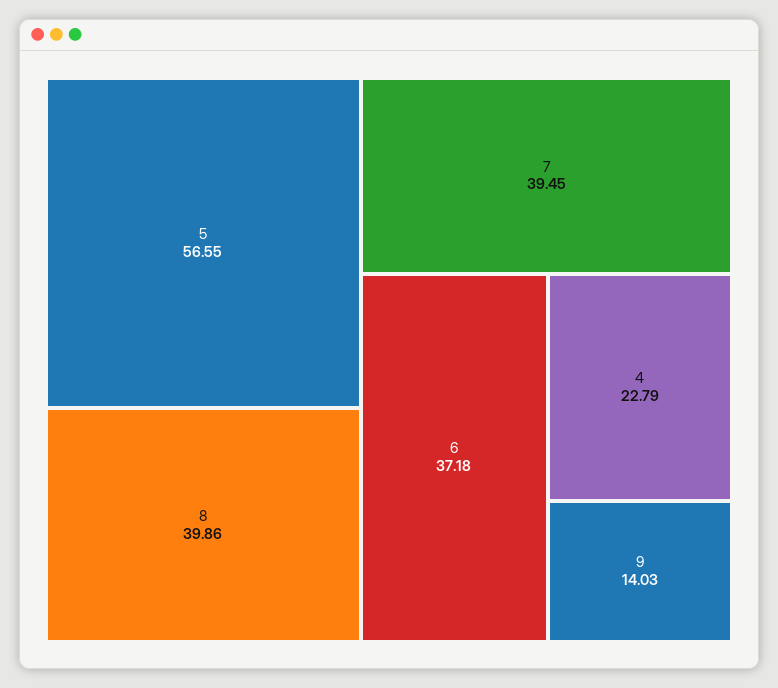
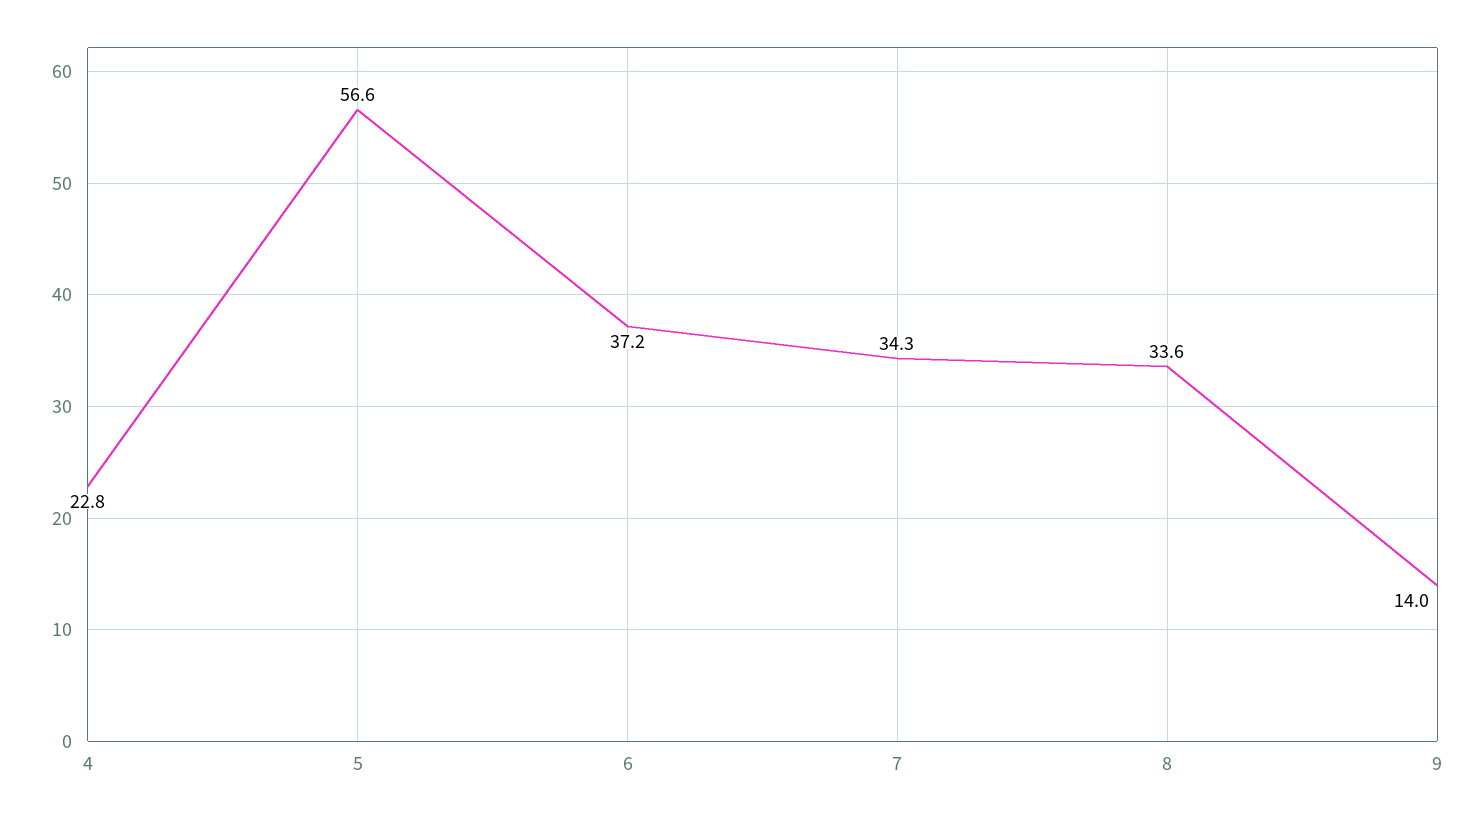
  {
    "5": 56.55,
-   "8": 39.86,
+   "8": 33.6,
-   "7": 39.45,
+   "7": 34.3,
    "6": 37.18,
    "4": 22.79,
    "9": 14.03
  }

